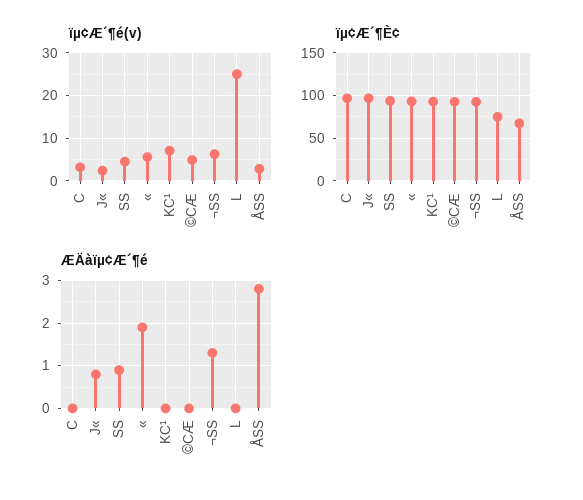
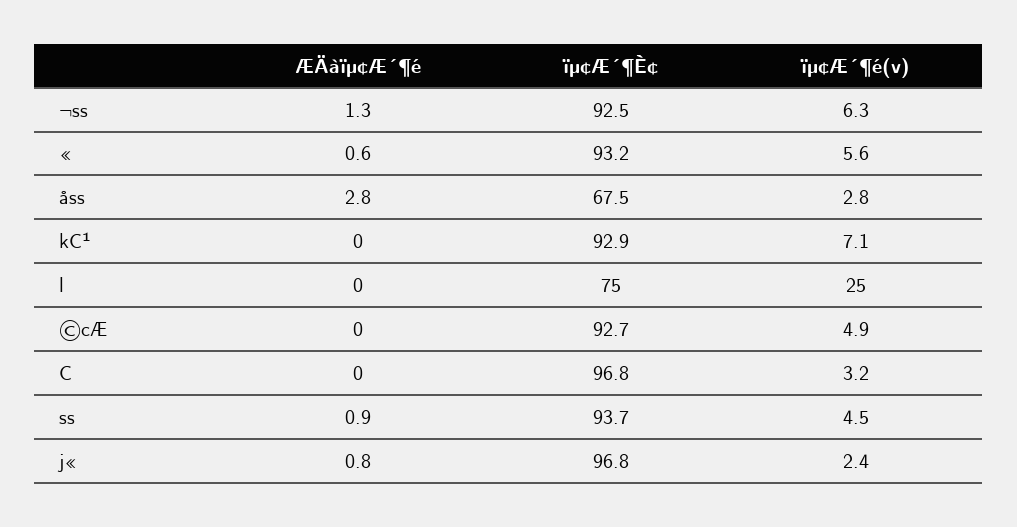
  {
    "ïµ¢Æ´¶é(v)": {
      "C": 3.2,
      "J«": 2.4,
      "SS": 4.5,
      "«": 5.6,
      "KC¹": 7.1,
      "©CÆ": 4.9,
      "¬SS": 6.3,
      "L": 25,
      "ÅSS": 2.8
    },
    "ïµ¢Æ´¶È¢": {
      "C": 96.8,
      "J«": 96.8,
      "SS": 93.7,
      "«": 93.2,
      "KC¹": 92.9,
      "©CÆ": 92.7,
      "¬SS": 92.5,
      "L": 75,
      "ÅSS": 67.5
    },
    "ÆÄàïµ¢Æ´¶é": {
      "C": 0,
      "J«": 0.8,
      "SS": 0.9,
-     "«": 2,
+     "«": 0.6,
      "KC¹": 0,
      "©CÆ": 0,
      "¬SS": 1.3,
      "L": 0,
      "ÅSS": 2.8
    }
  }

